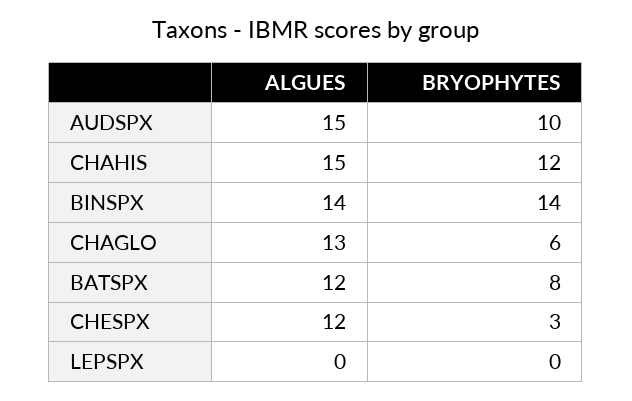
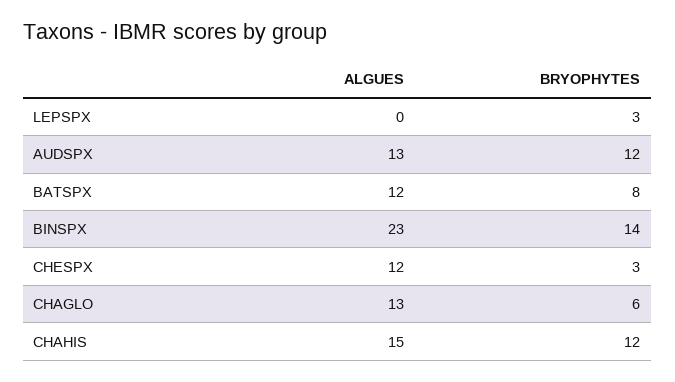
  {
    "ALGUES": {
-     "AUDSPX": 15,
+     "AUDSPX": 13,
      "CHAHIS": 15,
-     "BINSPX": 14,
+     "BINSPX": 23,
      "CHAGLO": 13,
      "BATSPX": 12,
      "CHESPX": 12,
      "LEPSPX": 0
    },
    "BRYOPHYTES": {
-     "AUDSPX": 10,
+     "AUDSPX": 12,
      "CHAHIS": 12,
      "BINSPX": 14,
      "CHAGLO": 6,
      "BATSPX": 8,
      "CHESPX": 3,
-     "LEPSPX": 0
+     "LEPSPX": 3
    }
  }

